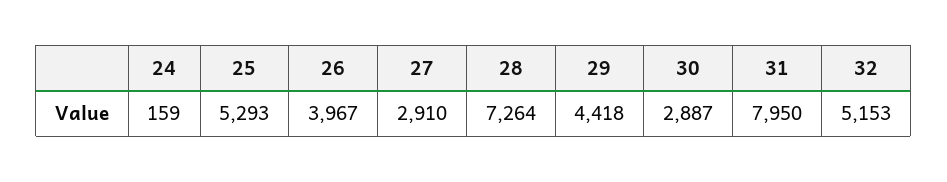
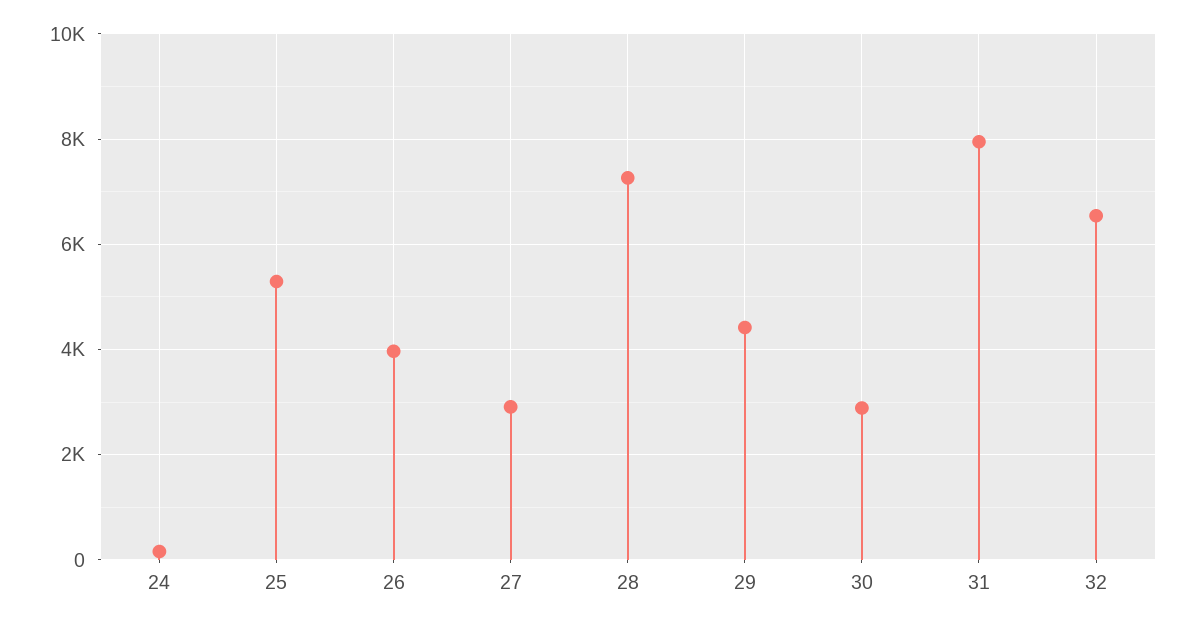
  {
    "24": 159,
    "25": 5293,
    "26": 3967,
    "27": 2910,
    "28": 7264,
    "29": 4418,
    "30": 2887,
    "31": 7950,
-   "32": 5153
+   "32": 6600
  }

